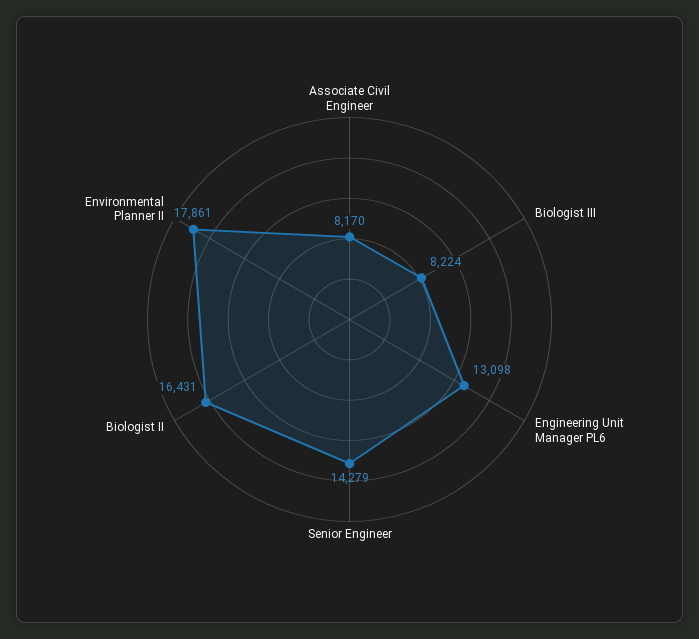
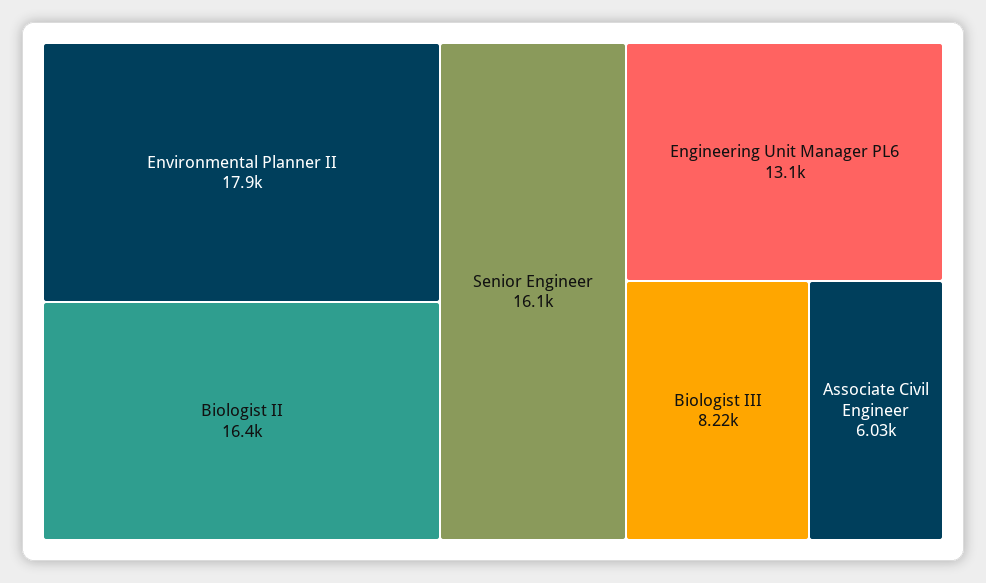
  {
-   "Associate Civil Engineer": 8170,
+   "Associate Civil Engineer": 6030,
    "Biologist III": 8224,
    "Engineering Unit Manager PL6": 13098,
-   "Senior Engineer": 14279,
+   "Senior Engineer": 16100,
    "Biologist II": 16431,
    "Environmental Planner II": 17861
  }

